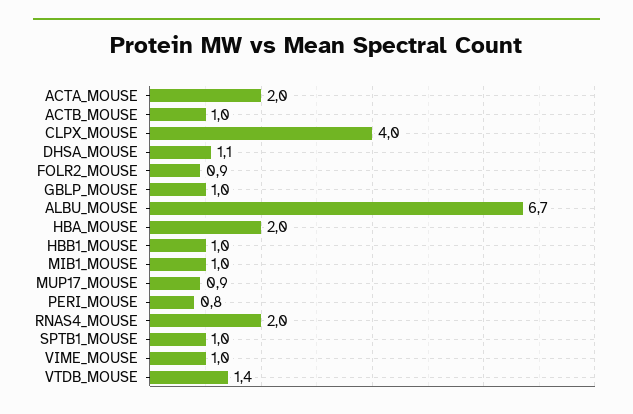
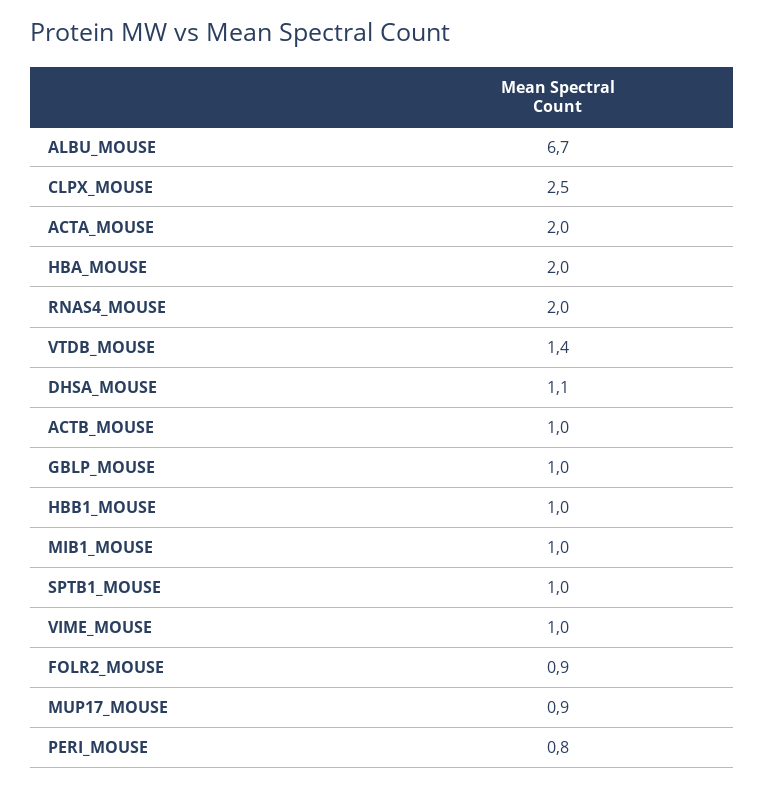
  {
    "ACTA_MOUSE": 2,
    "ACTB_MOUSE": 1,
-   "CLPX_MOUSE": 4,
+   "CLPX_MOUSE": 2.5,
    "DHSA_MOUSE": 1.1,
    "FOLR2_MOUSE": 0.9,
    "GBLP_MOUSE": 1,
    "ALBU_MOUSE": 6.7,
    "HBA_MOUSE": 2,
    "HBB1_MOUSE": 1,
    "MIB1_MOUSE": 1,
    "MUP17_MOUSE": 0.9,
    "PERI_MOUSE": 0.8,
    "RNAS4_MOUSE": 2,
    "SPTB1_MOUSE": 1,
    "VIME_MOUSE": 1,
    "VTDB_MOUSE": 1.4
  }

